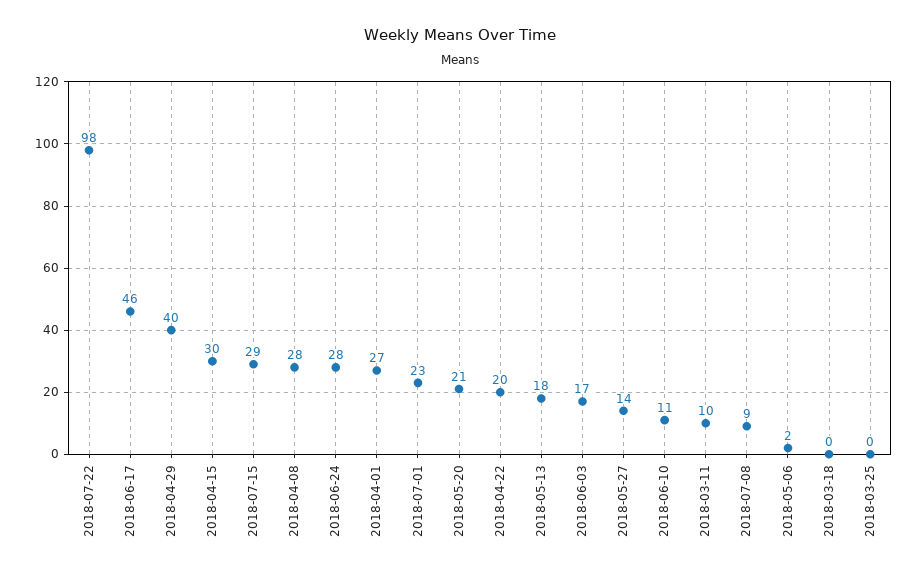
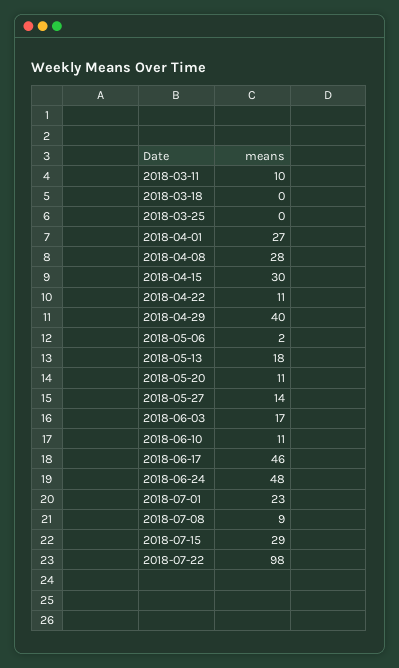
  {
    "2018-07-22": 98,
    "2018-06-17": 46,
    "2018-04-29": 40,
    "2018-04-15": 30,
    "2018-07-15": 29,
    "2018-04-08": 28,
-   "2018-06-24": 28,
+   "2018-06-24": 48,
    "2018-04-01": 27,
    "2018-07-01": 23,
-   "2018-05-20": 21,
+   "2018-05-20": 11,
-   "2018-04-22": 20,
+   "2018-04-22": 11,
    "2018-05-13": 18,
    "2018-06-03": 17,
    "2018-05-27": 14,
    "2018-06-10": 11,
    "2018-03-11": 10,
    "2018-07-08": 9,
    "2018-05-06": 2,
    "2018-03-18": 0,
    "2018-03-25": 0
  }

